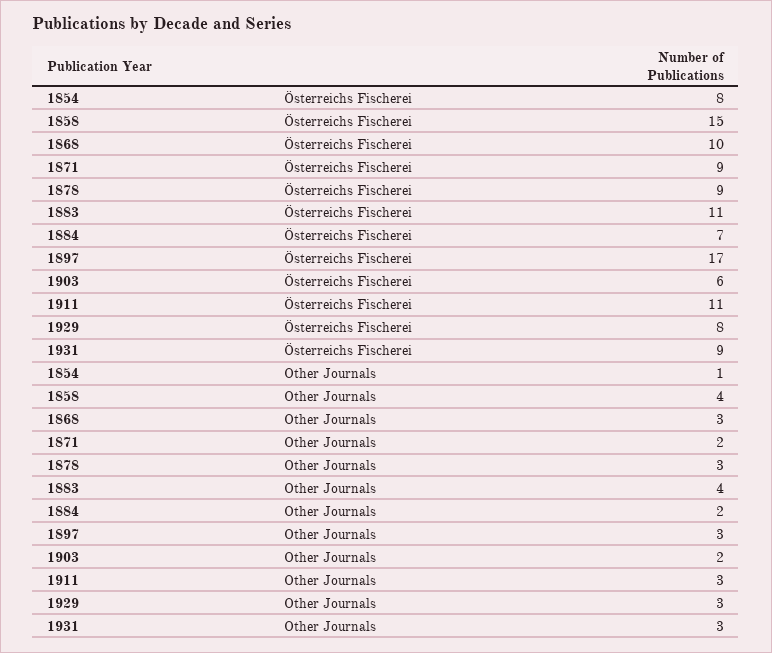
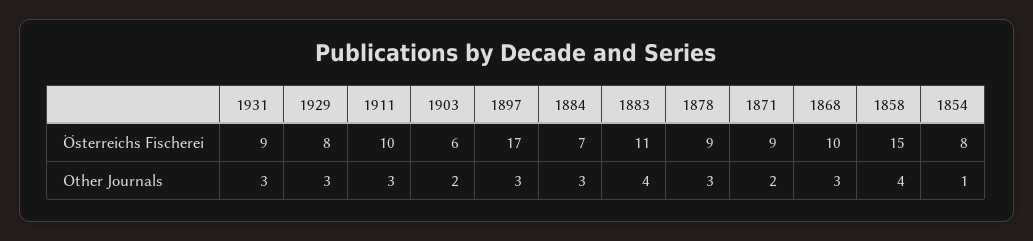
  {
    "1854": {
      "Österreichs Fischerei": 8,
      "Other Journals": 1
    },
    "1858": {
      "Österreichs Fischerei": 15,
      "Other Journals": 4
    },
    "1868": {
      "Österreichs Fischerei": 10,
      "Other Journals": 3
    },
    "1871": {
      "Österreichs Fischerei": 9,
      "Other Journals": 2
    },
    "1878": {
      "Österreichs Fischerei": 9,
      "Other Journals": 3
    },
    "1883": {
      "Österreichs Fischerei": 11,
      "Other Journals": 4
    },
    "1884": {
      "Österreichs Fischerei": 7,
-     "Other Journals": 2
+     "Other Journals": 3
    },
    "1897": {
      "Österreichs Fischerei": 17,
      "Other Journals": 3
    },
    "1903": {
      "Österreichs Fischerei": 6,
      "Other Journals": 2
    },
    "1911": {
-     "Österreichs Fischerei": 11,
+     "Österreichs Fischerei": 10,
      "Other Journals": 3
    },
    "1929": {
      "Österreichs Fischerei": 8,
      "Other Journals": 3
    },
    "1931": {
      "Österreichs Fischerei": 9,
      "Other Journals": 3
    }
  }

